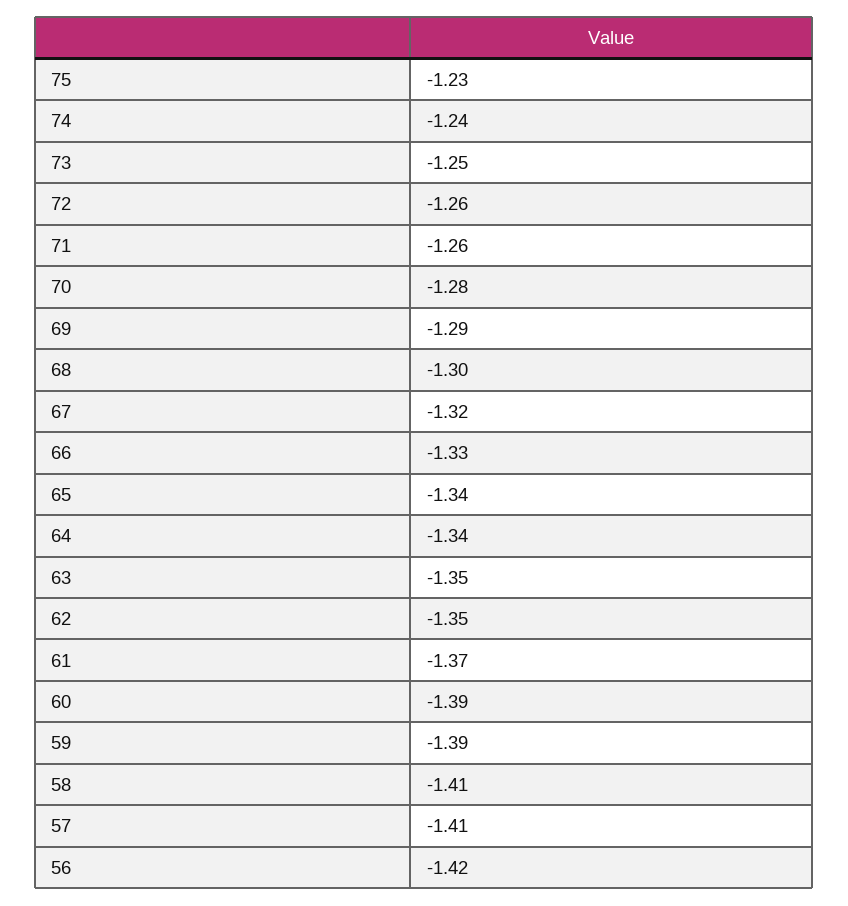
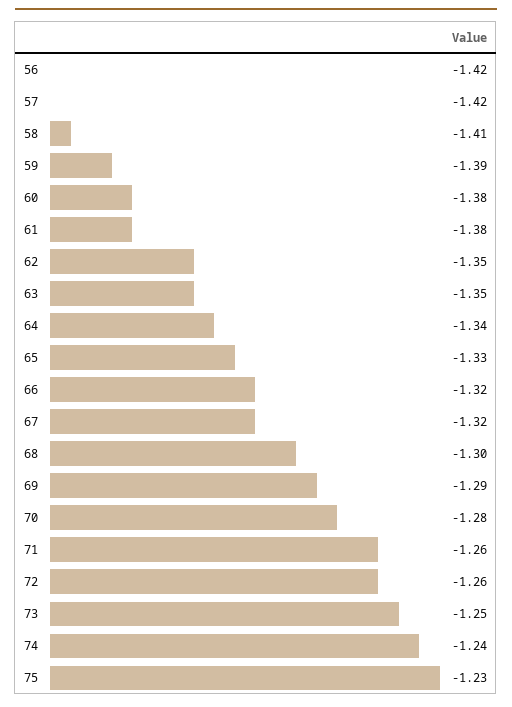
  {
    "75": -1.23,
    "74": -1.24,
    "73": -1.25,
    "72": -1.26,
    "71": -1.26,
    "70": -1.28,
    "69": -1.29,
    "68": -1.3,
    "67": -1.32,
-   "66": -1.33,
+   "66": -1.32,
-   "65": -1.34,
+   "65": -1.33,
    "64": -1.34,
    "63": -1.35,
    "62": -1.35,
-   "61": -1.37,
+   "61": -1.38,
-   "60": -1.39,
+   "60": -1.38,
    "59": -1.39,
    "58": -1.41,
-   "57": -1.41,
+   "57": -1.42,
    "56": -1.42
  }

